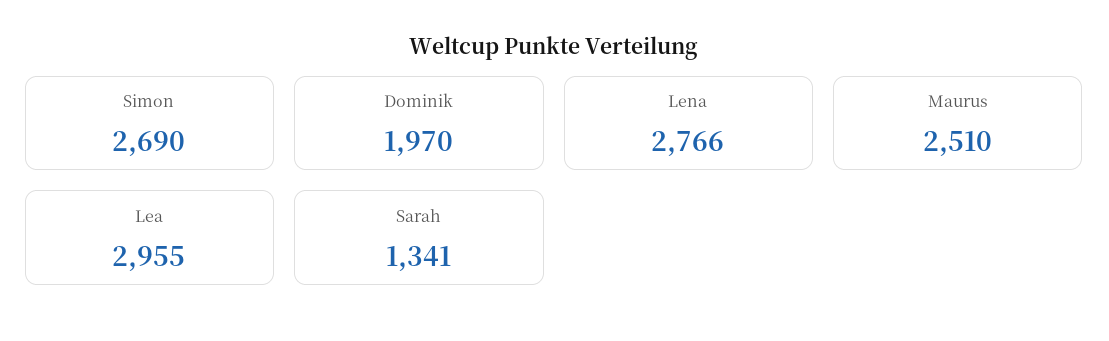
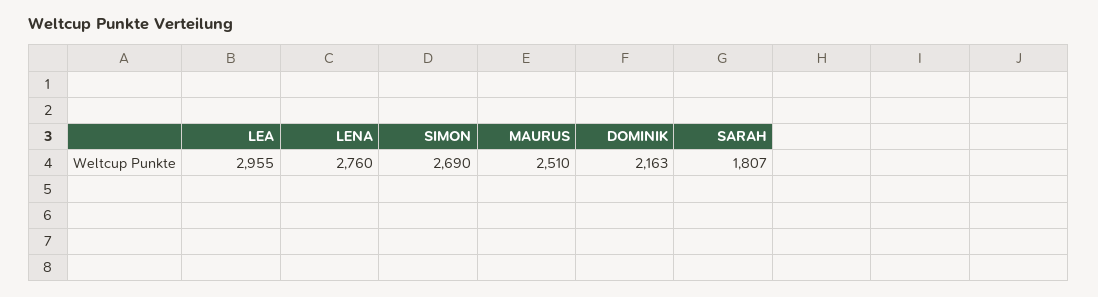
  {
    "Simon": 2690,
-   "Dominik": 1970,
+   "Dominik": 2163,
-   "Lena": 2766,
+   "Lena": 2760,
    "Maurus": 2510,
    "Lea": 2955,
-   "Sarah": 1341
+   "Sarah": 1807
  }

